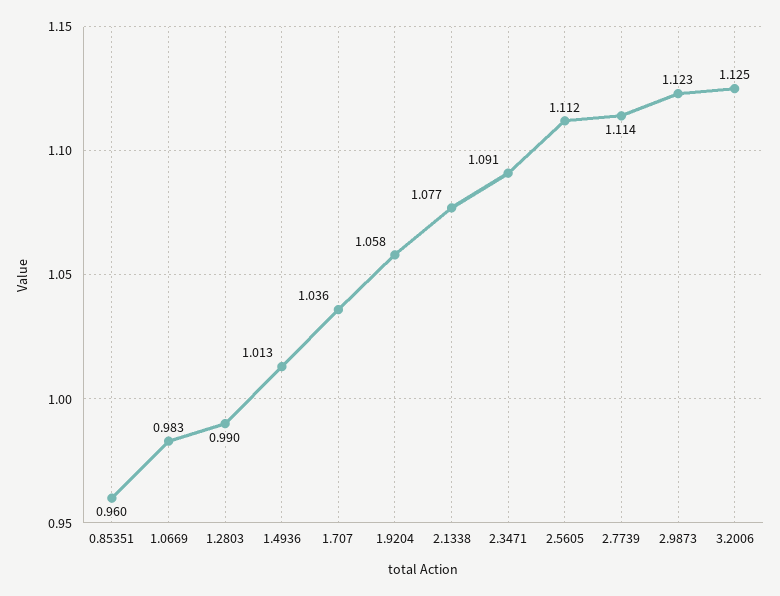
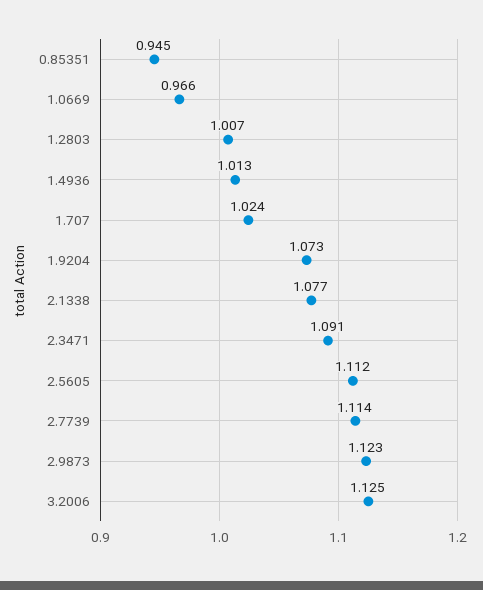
  {
-   "0.85351": 0.96,
+   "0.85351": 0.945,
-   "1.0669": 0.983,
+   "1.0669": 0.966,
-   "1.2803": 0.99,
+   "1.2803": 1.007,
    "1.4936": 1.013,
-   "1.707": 1.036,
+   "1.707": 1.024,
-   "1.9204": 1.058,
+   "1.9204": 1.073,
    "2.1338": 1.077,
    "2.3471": 1.091,
    "2.5605": 1.112,
    "2.7739": 1.114,
    "2.9873": 1.123,
    "3.2006": 1.125
  }

